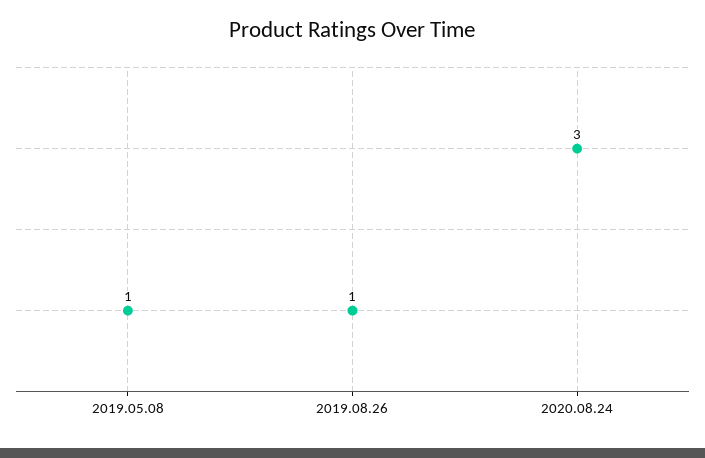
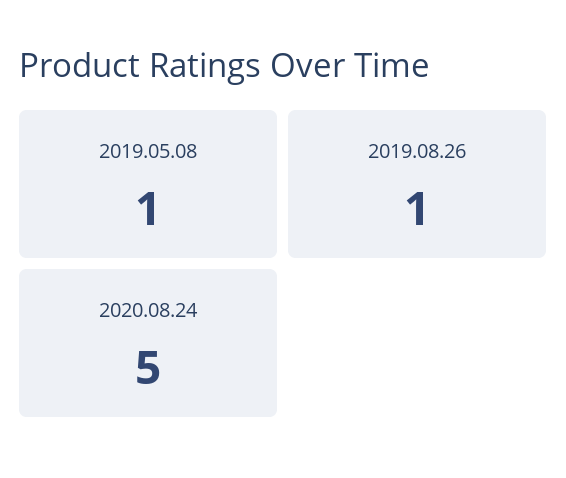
  {
    "2019.05.08": 1,
    "2019.08.26": 1,
-   "2020.08.24": 3
+   "2020.08.24": 5
  }

